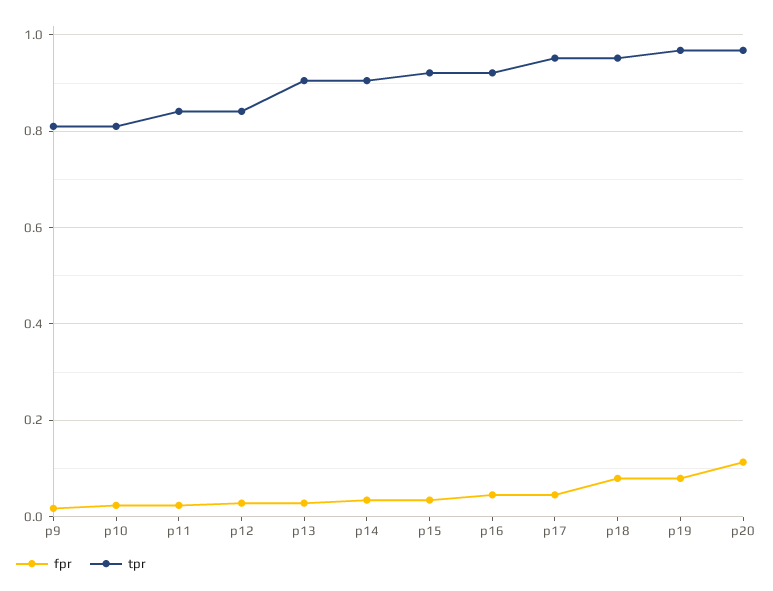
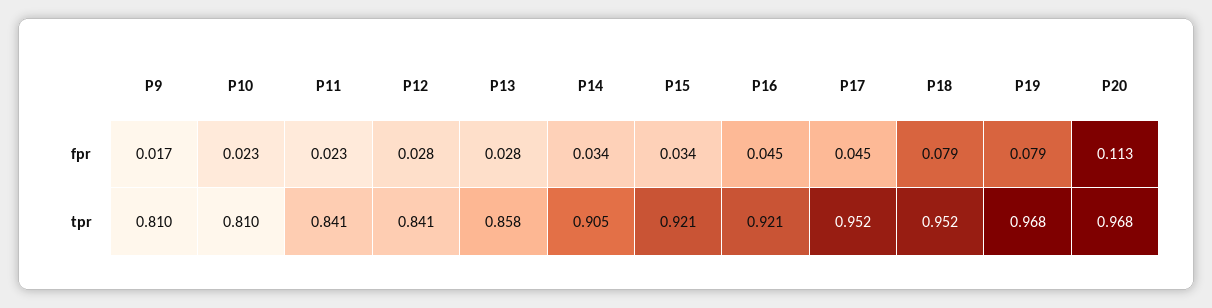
  {
    "fpr": {
      "p9": 0.017,
      "p10": 0.023,
      "p11": 0.023,
      "p12": 0.028,
      "p13": 0.028,
      "p14": 0.034,
      "p15": 0.034,
      "p16": 0.045,
      "p17": 0.045,
      "p18": 0.079,
      "p19": 0.079,
      "p20": 0.113
    },
    "tpr": {
      "p9": 0.81,
      "p10": 0.81,
      "p11": 0.841,
      "p12": 0.841,
-     "p13": 0.9,
+     "p13": 0.858,
      "p14": 0.905,
      "p15": 0.921,
      "p16": 0.921,
      "p17": 0.952,
      "p18": 0.952,
      "p19": 0.968,
      "p20": 0.968
    }
  }

